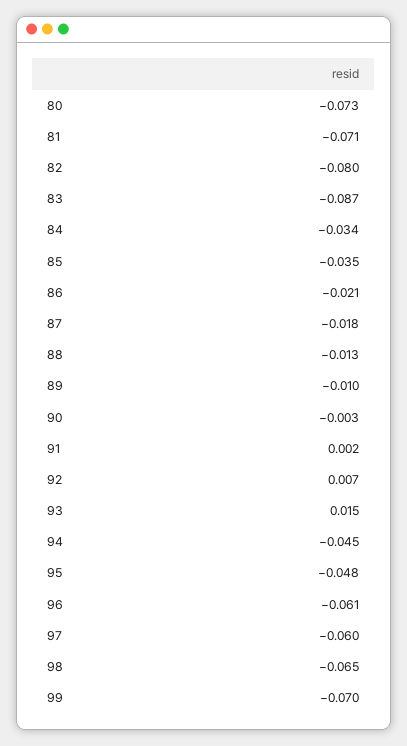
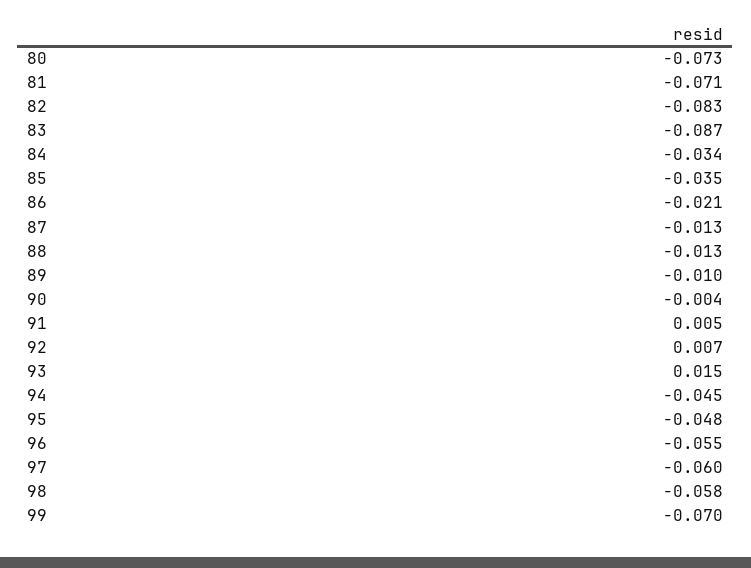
  {
    "80": -0.073,
    "81": -0.071,
-   "82": -0.08,
+   "82": -0.083,
    "83": -0.087,
    "84": -0.034,
    "85": -0.035,
    "86": -0.021,
-   "87": -0.018,
+   "87": -0.013,
    "88": -0.013,
    "89": -0.01,
-   "90": -0.003,
+   "90": -0.004,
-   "91": 0.002,
+   "91": 0.005,
    "92": 0.007,
    "93": 0.015,
    "94": -0.045,
    "95": -0.048,
-   "96": -0.061,
+   "96": -0.055,
    "97": -0.06,
-   "98": -0.065,
+   "98": -0.058,
    "99": -0.07
  }

